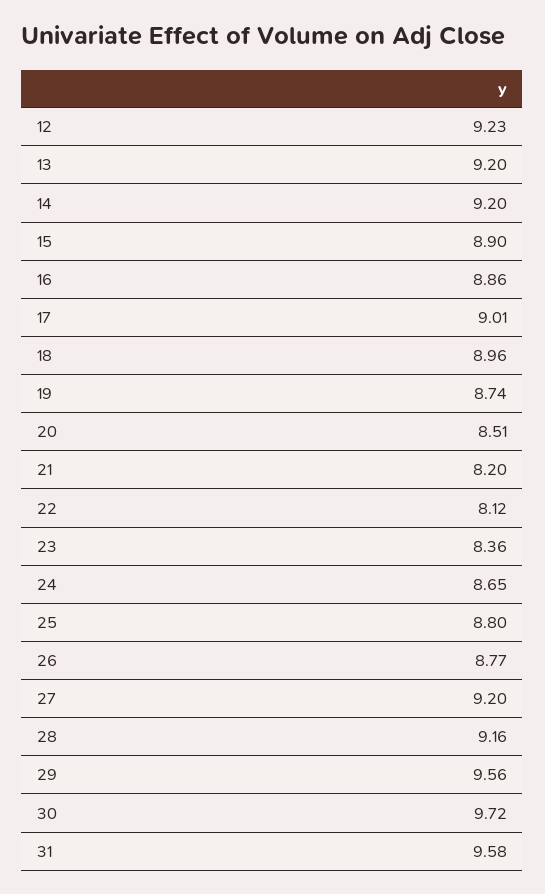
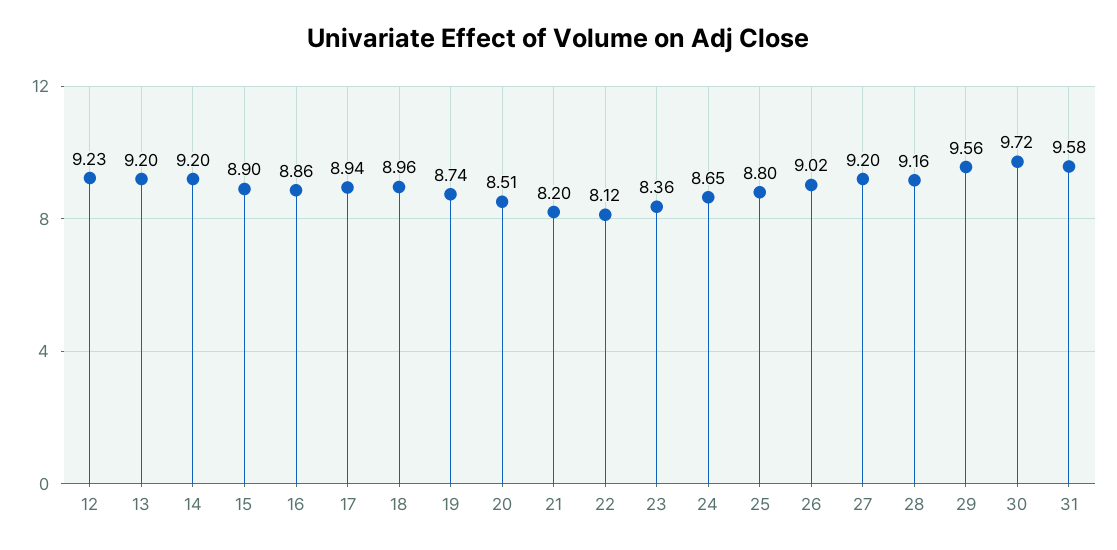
  {
    "12": 9.23,
    "13": 9.2,
    "14": 9.2,
    "15": 8.9,
    "16": 8.86,
-   "17": 9.01,
+   "17": 8.94,
    "18": 8.96,
    "19": 8.74,
    "20": 8.51,
    "21": 8.2,
    "22": 8.12,
    "23": 8.36,
    "24": 8.65,
    "25": 8.8,
-   "26": 8.77,
+   "26": 9.02,
    "27": 9.2,
    "28": 9.16,
    "29": 9.56,
    "30": 9.72,
    "31": 9.58
  }

